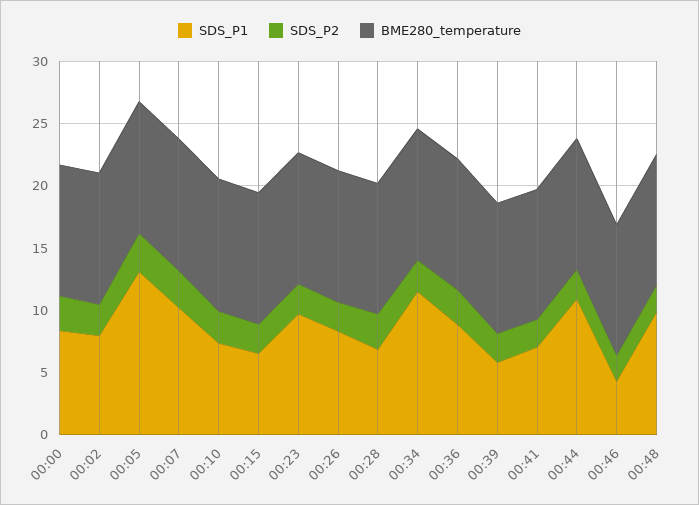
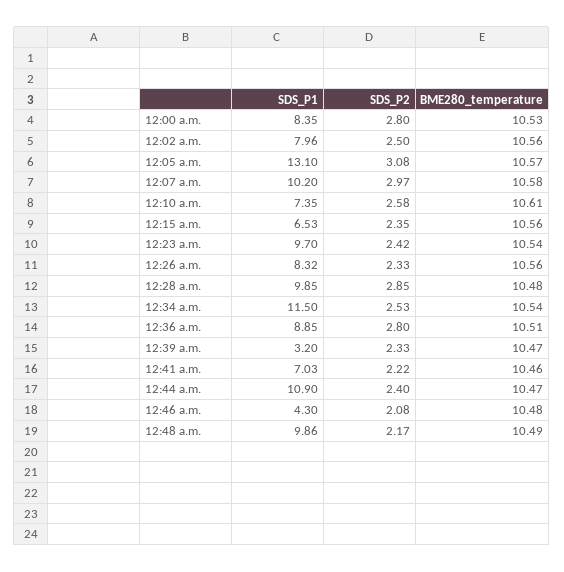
  {
    "SDS_P1": {
      "00:00": 8.35,
      "00:02": 7.96,
      "00:05": 13.1,
      "00:07": 10.2,
      "00:10": 7.35,
      "00:15": 6.53,
      "00:23": 9.7,
      "00:26": 8.32,
-     "00:28": 7,
+     "00:28": 9.85,
      "00:34": 11.5,
      "00:36": 8.85,
-     "00:39": 6,
+     "00:39": 3.2,
      "00:41": 7.03,
      "00:44": 10.9,
      "00:46": 4.3,
      "00:48": 9.86
    },
    "SDS_P2": {
      "00:00": 2.8,
      "00:02": 2.5,
      "00:05": 3.08,
      "00:07": 2.97,
      "00:10": 2.58,
      "00:15": 2.35,
      "00:23": 2.42,
      "00:26": 2.33,
      "00:28": 2.85,
      "00:34": 2.53,
      "00:36": 2.8,
      "00:39": 2.33,
      "00:41": 2.22,
      "00:44": 2.4,
      "00:46": 2.08,
      "00:48": 2.17
    },
    "BME280_temperature": {
      "00:00": 10.53,
      "00:02": 10.56,
      "00:05": 10.57,
      "00:07": 10.58,
      "00:10": 10.61,
      "00:15": 10.56,
      "00:23": 10.54,
      "00:26": 10.56,
      "00:28": 10.48,
      "00:34": 10.54,
      "00:36": 10.51,
      "00:39": 10.47,
      "00:41": 10.46,
      "00:44": 10.47,
      "00:46": 10.48,
      "00:48": 10.49
    }
  }

